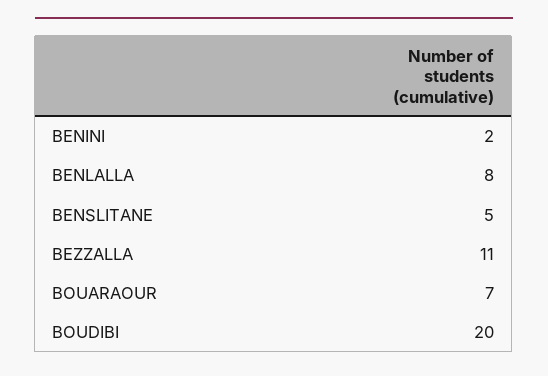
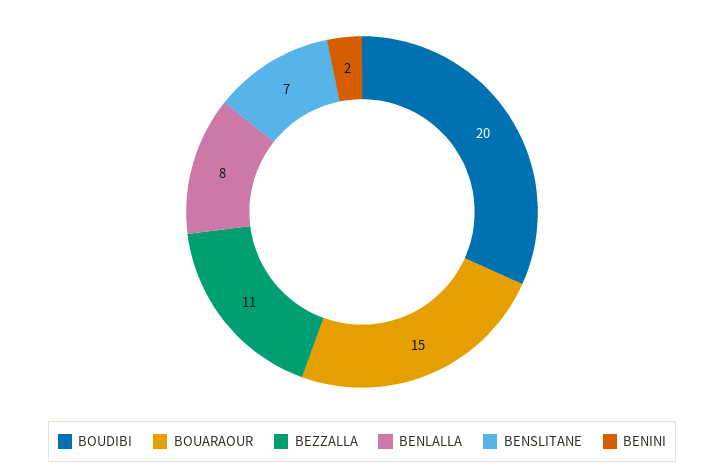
  {
    "BENINI": 2,
    "BENLALLA": 8,
-   "BENSLITANE": 5,
+   "BENSLITANE": 7,
    "BEZZALLA": 11,
-   "BOUARAOUR": 7,
+   "BOUARAOUR": 15,
    "BOUDIBI": 20
  }

